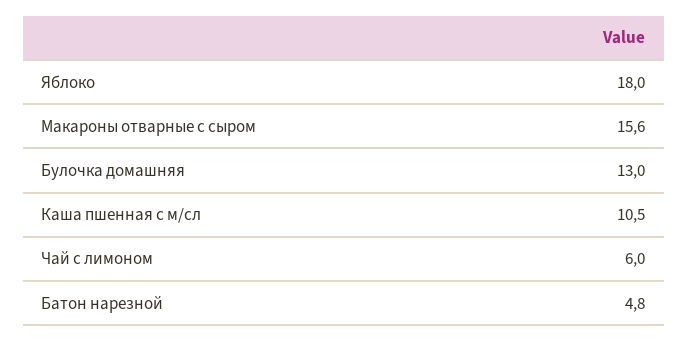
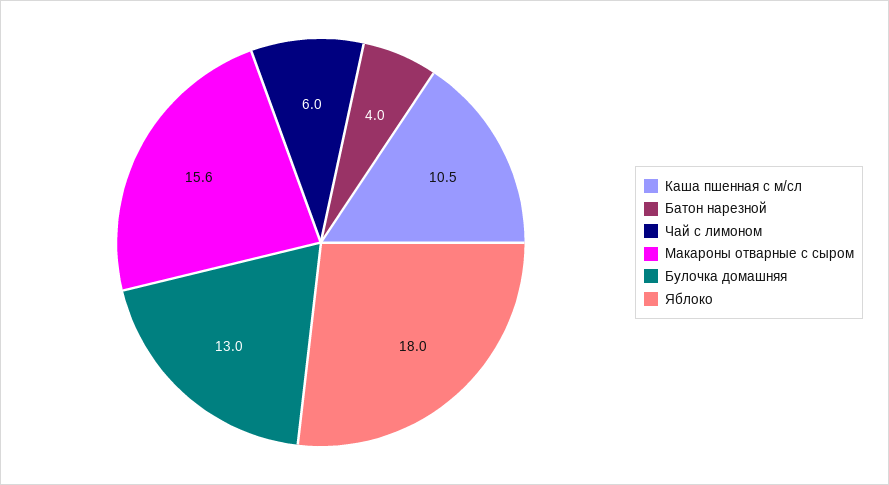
  {
    "Яблоко": 18,
    "Макароны отварные с сыром": 15.6,
    "Булочка домашняя": 13,
    "Каша пшенная с м/сл": 10.5,
    "Чай с лимоном": 6,
-   "Батон нарезной": 4.8
+   "Батон нарезной": 4
  }

